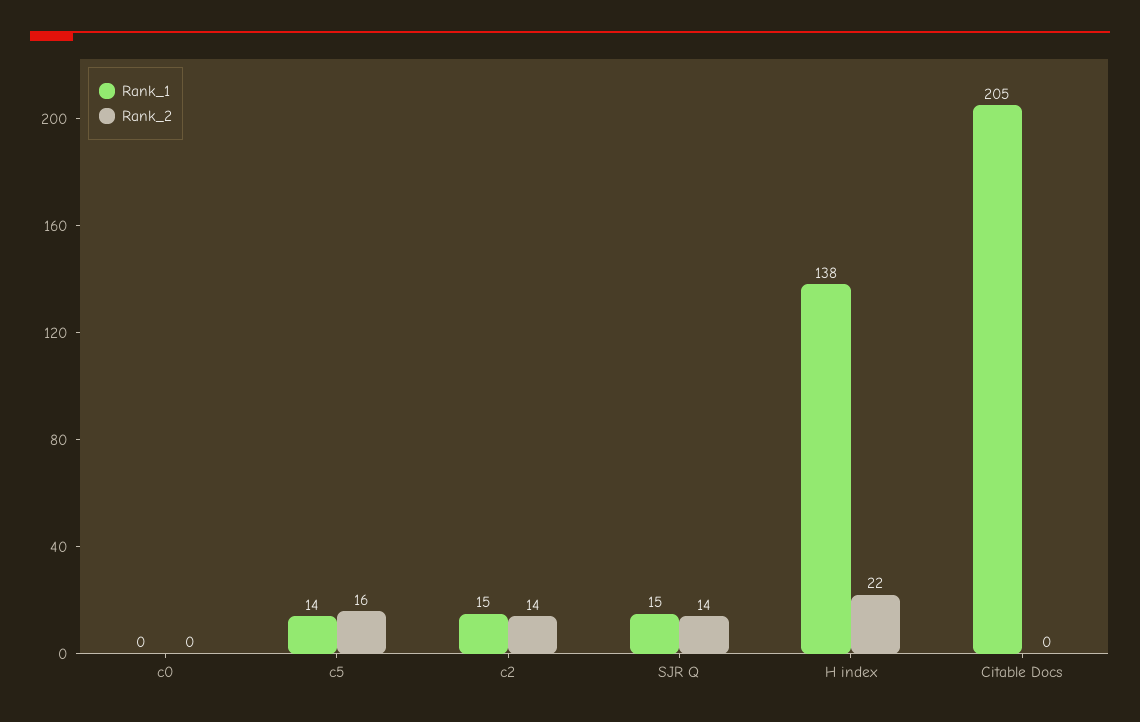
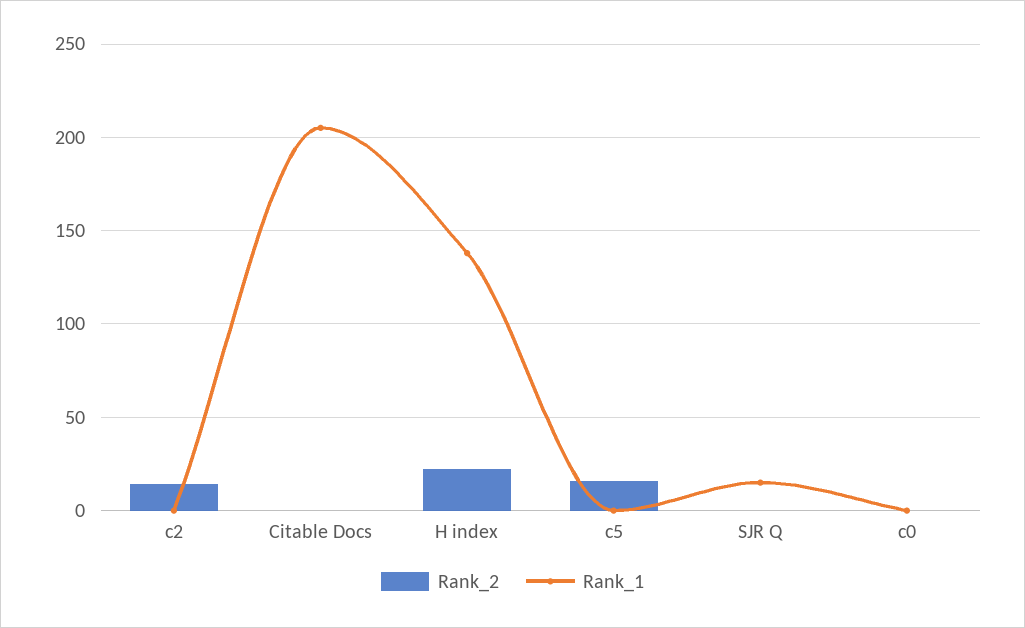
  {
    "Rank_1": {
      "c0": 0,
-     "c5": 14,
+     "c5": 0,
-     "c2": 15,
+     "c2": 0,
      "SJR Q": 15,
      "H index": 138,
      "Citable Docs": 205
    },
    "Rank_2": {
      "c0": 0,
      "c5": 16,
      "c2": 14,
-     "SJR Q": 14,
+     "SJR Q": 0,
      "H index": 22,
      "Citable Docs": 0
    }
  }

